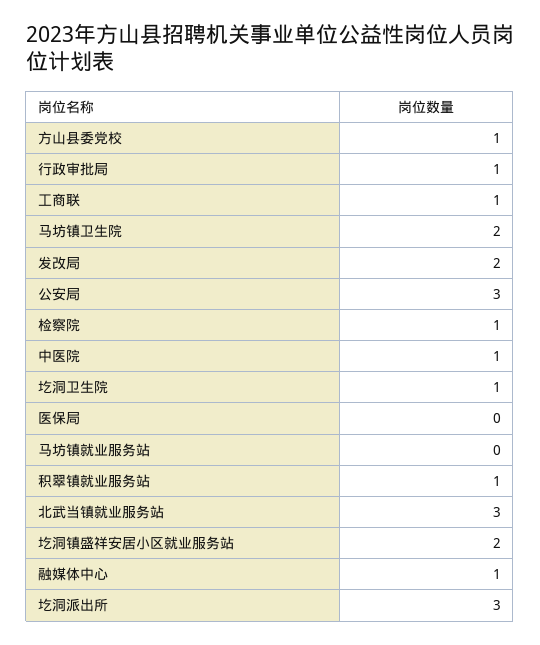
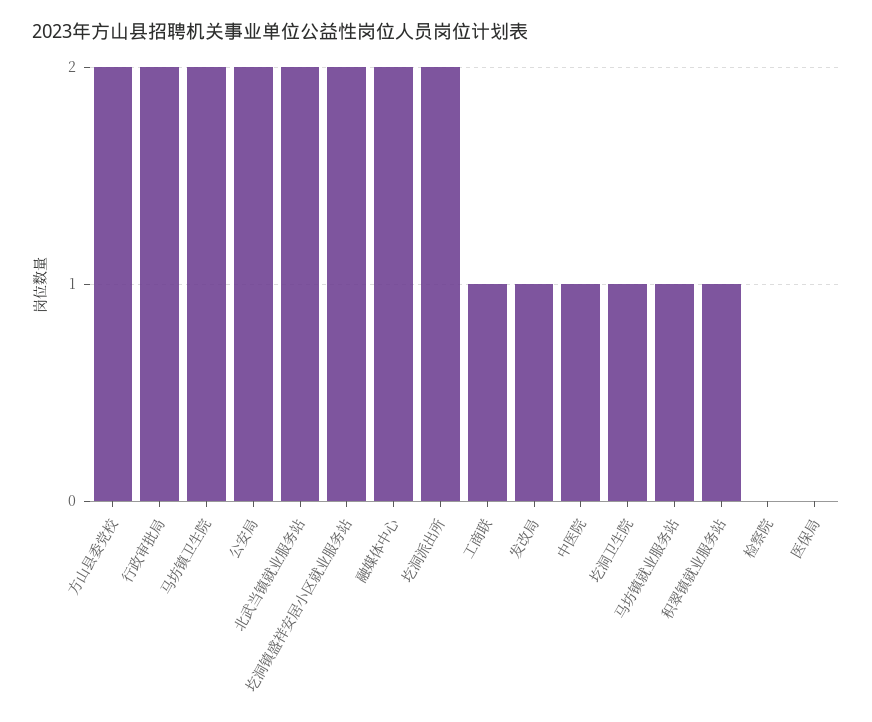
  {
-   "方山县委党校": 1,
+   "方山县委党校": 2,
-   "行政审批局": 1,
+   "行政审批局": 2,
    "工商联": 1,
    "马坊镇卫生院": 2,
-   "发改局": 2,
+   "发改局": 1,
-   "公安局": 3,
+   "公安局": 2,
-   "检察院": 1,
+   "检察院": 0,
    "中医院": 1,
    "圪洞卫生院": 1,
    "医保局": 0,
-   "马坊镇就业服务站": 0,
+   "马坊镇就业服务站": 1,
    "积翠镇就业服务站": 1,
-   "北武当镇就业服务站": 3,
+   "北武当镇就业服务站": 2,
    "圪洞镇盛祥安居小区就业服务站": 2,
-   "融媒体中心": 1,
+   "融媒体中心": 2,
-   "圪洞派出所": 3
+   "圪洞派出所": 2
  }

